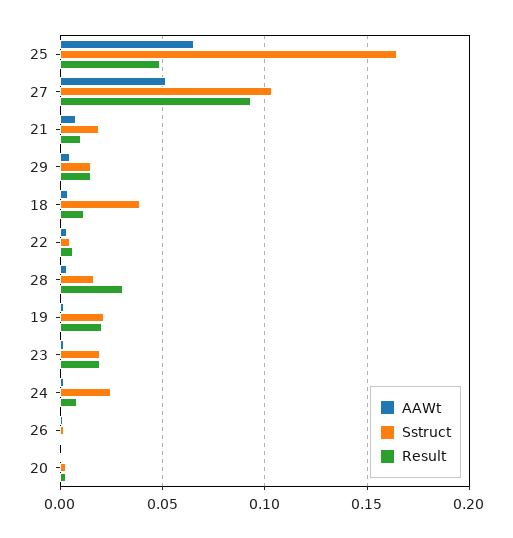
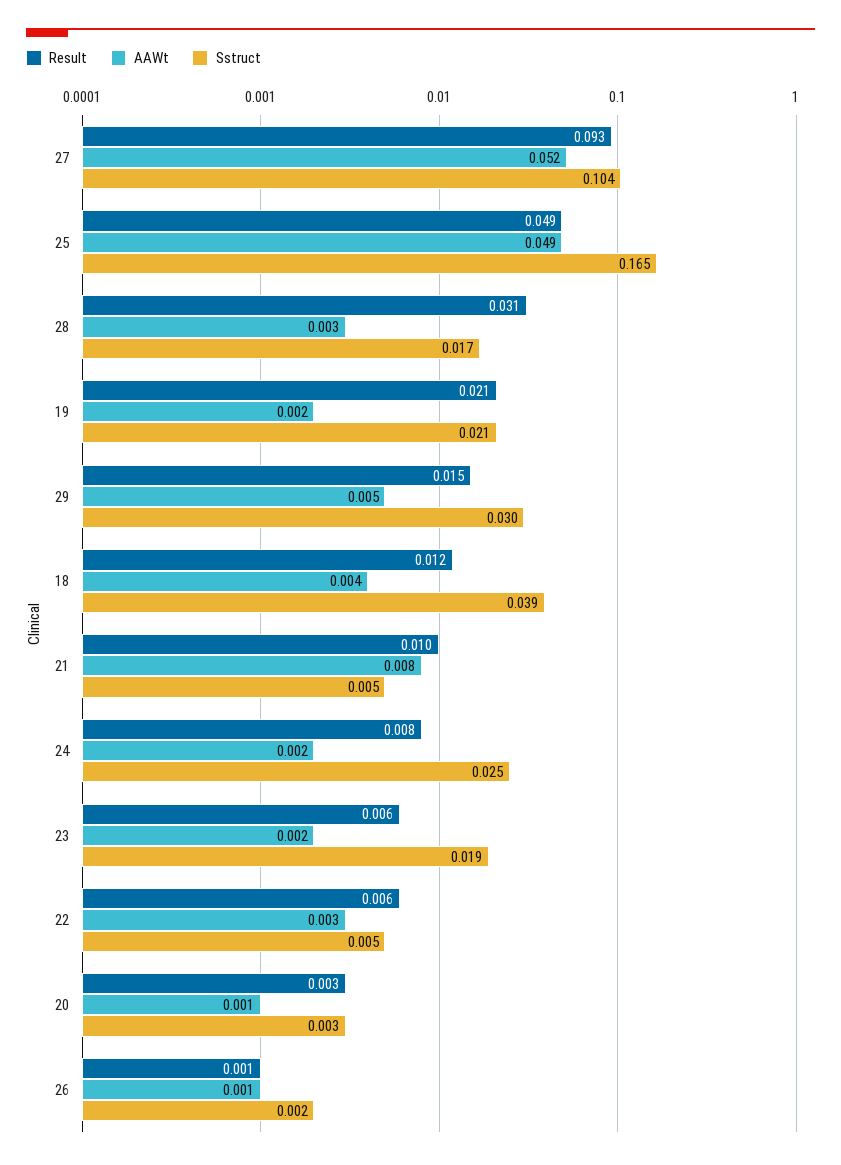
  {
    "AAWt": {
-     "25": 0.065,
+     "25": 0.049,
      "27": 0.052,
      "21": 0.008,
      "29": 0.005,
      "18": 0.004,
      "22": 0.003,
      "28": 0.003,
      "19": 0.002,
      "23": 0.002,
      "24": 0.002,
      "26": 0.001,
      "20": 0.001
    },
    "Sstruct": {
      "25": 0.165,
      "27": 0.104,
-     "21": 0.02,
+     "21": 0.005,
-     "29": 0.015,
+     "29": 0.03,
      "18": 0.039,
      "22": 0.005,
      "28": 0.017,
      "19": 0.021,
      "23": 0.019,
      "24": 0.025,
      "26": 0.002,
      "20": 0.003
    },
    "Result": {
      "25": 0.049,
      "27": 0.093,
      "21": 0.01,
      "29": 0.015,
      "18": 0.012,
      "22": 0.006,
      "28": 0.031,
      "19": 0.021,
-     "23": 0.02,
+     "23": 0.006,
      "24": 0.008,
      "26": 0.001,
      "20": 0.003
    }
  }

